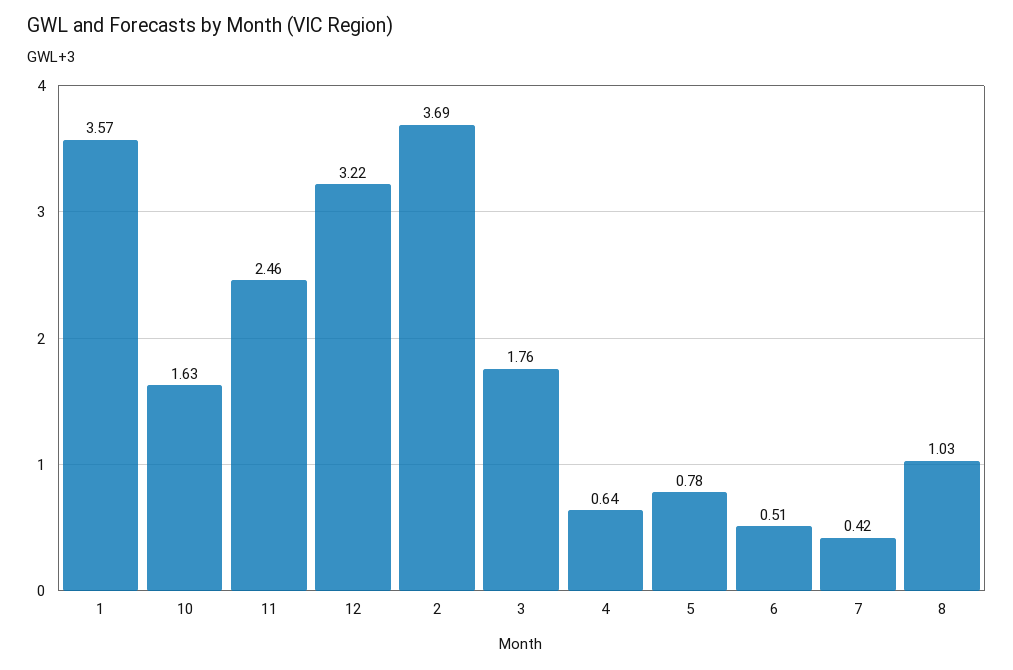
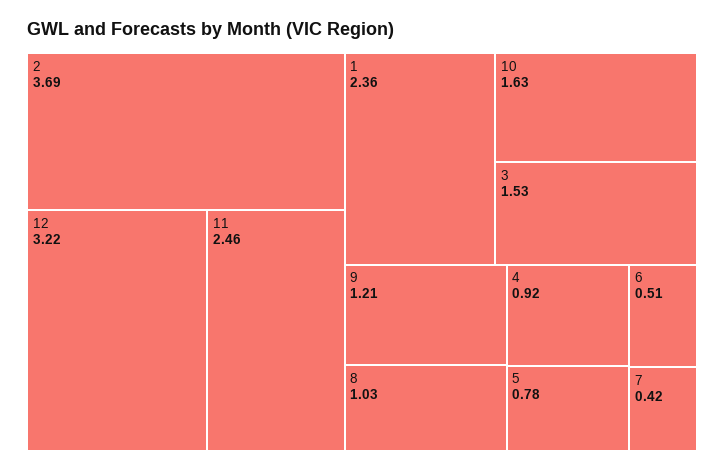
  {
-   "1": 3.57,
+   "1": 2.36,
    "10": 1.63,
    "11": 2.46,
    "12": 3.22,
    "2": 3.69,
-   "3": 1.76,
+   "3": 1.53,
-   "4": 0.64,
+   "4": 0.92,
    "5": 0.78,
    "6": 0.51,
    "7": 0.42,
-   "8": 1.03
+   "8": 1.03,
+   "9": 1.21
  }

